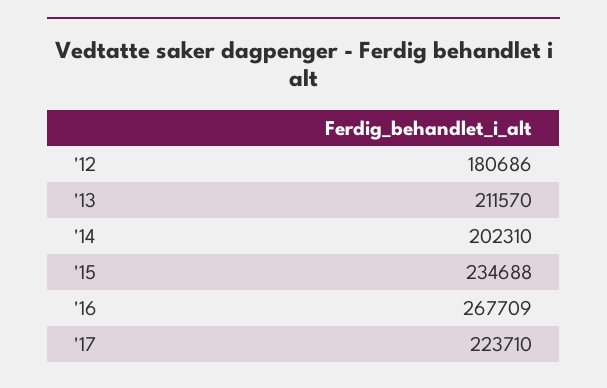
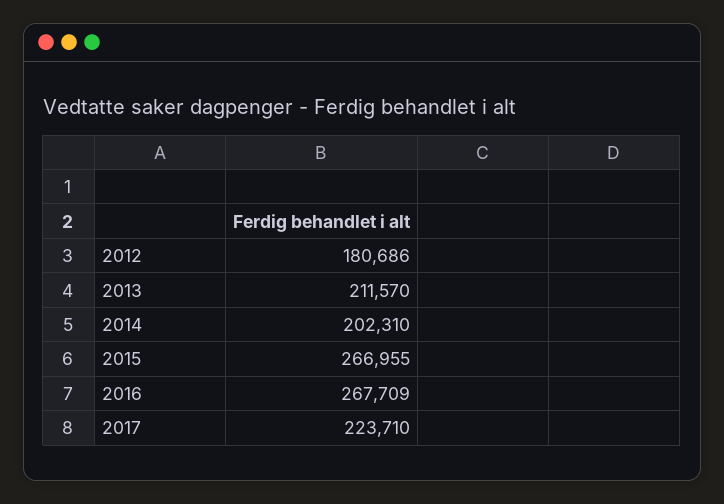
  {
    "'12": 180686,
    "'13": 211570,
    "'14": 202310,
-   "'15": 234688,
+   "'15": 266955,
    "'16": 267709,
    "'17": 223710
  }

